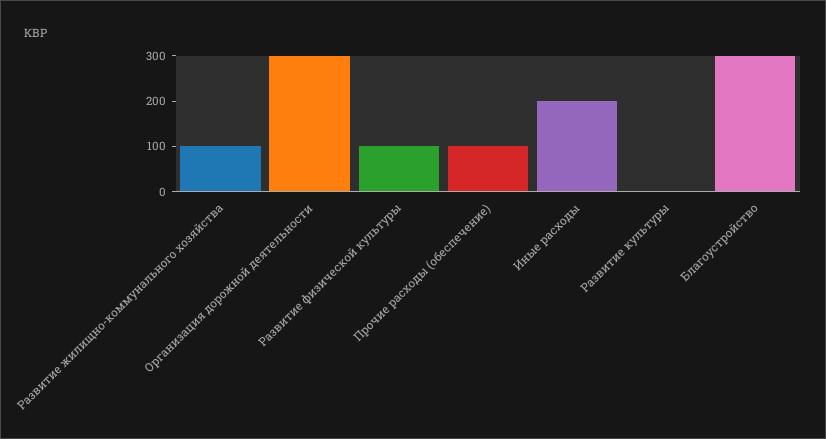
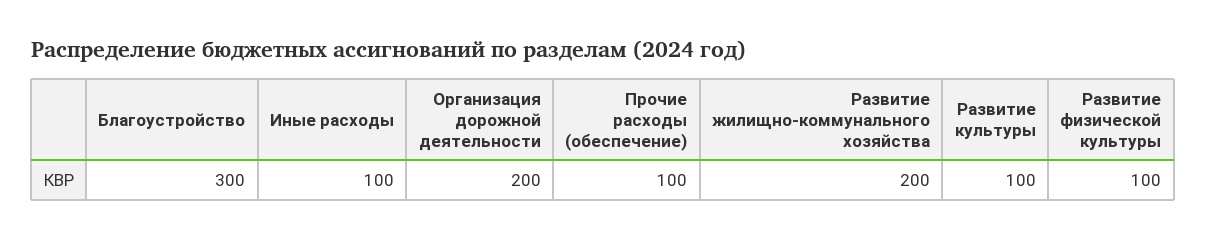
  {
-   "Развитие жилищно-коммунального хозяйства": 100,
+   "Развитие жилищно-коммунального хозяйства": 200,
-   "Организация дорожной деятельности": 300,
+   "Организация дорожной деятельности": 200,
    "Развитие физической культуры": 100,
    "Прочие расходы (обеспечение)": 100,
-   "Иные расходы": 200,
+   "Иные расходы": 100,
-   "Развитие культуры": 0,
+   "Развитие культуры": 100,
    "Благоустройство": 300
  }

